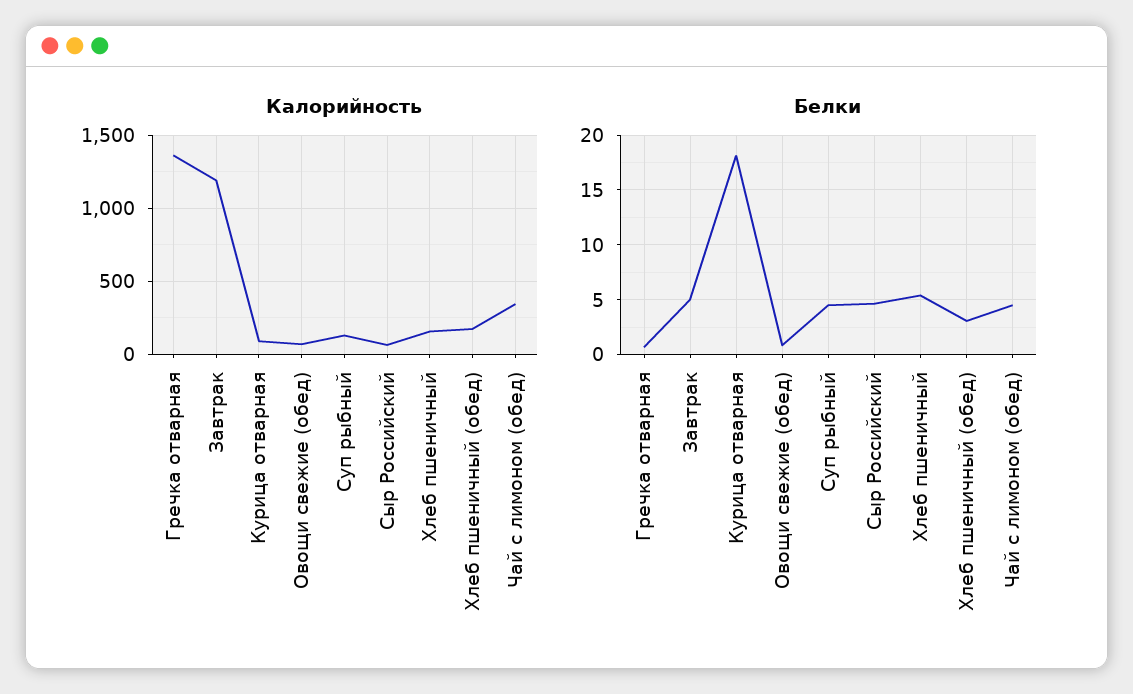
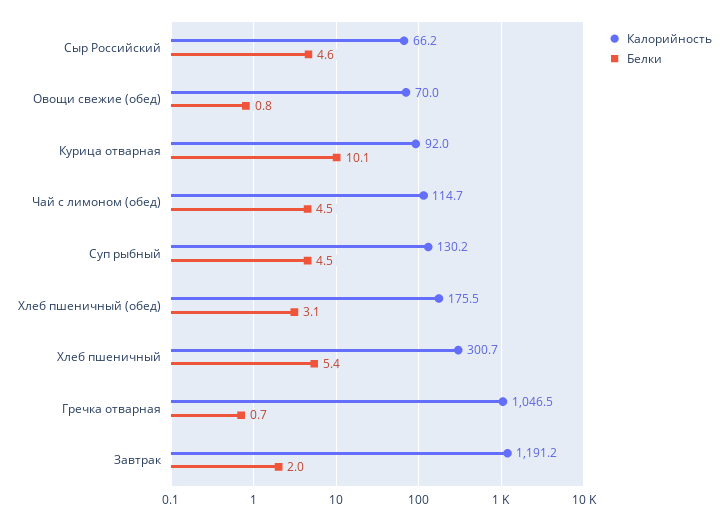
  {
    "Калорийность": {
-     "Гречка отварная": 1350,
+     "Гречка отварная": 1046.5,
      "Завтрак": 1191.2,
      "Курица отварная": 92,
      "Овощи свежие (обед)": 70,
      "Суп рыбный": 130.2,
      "Сыр Российский": 66.2,
-     "Хлеб пшеничный": 150,
+     "Хлеб пшеничный": 300.7,
      "Хлеб пшеничный (обед)": 175.5,
-     "Чай с лимоном (обед)": 350
+     "Чай с лимоном (обед)": 114.7
    },
    "Белки": {
      "Гречка отварная": 0.7,
-     "Завтрак": 5,
+     "Завтрак": 2,
-     "Курица отварная": 18,
+     "Курица отварная": 10.1,
      "Овощи свежие (обед)": 0.8,
      "Суп рыбный": 4.5,
      "Сыр Российский": 4.6,
      "Хлеб пшеничный": 5.4,
      "Хлеб пшеничный (обед)": 3.1,
      "Чай с лимоном (обед)": 4.5
    }
  }

